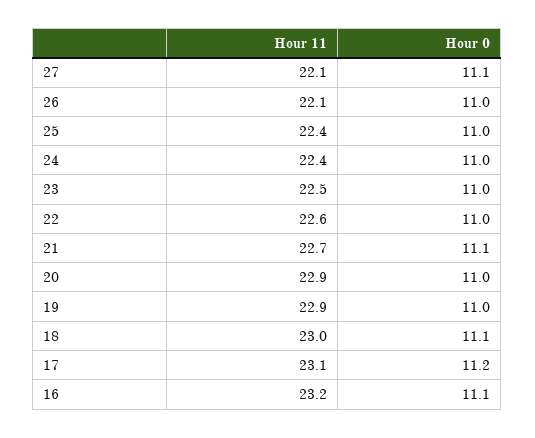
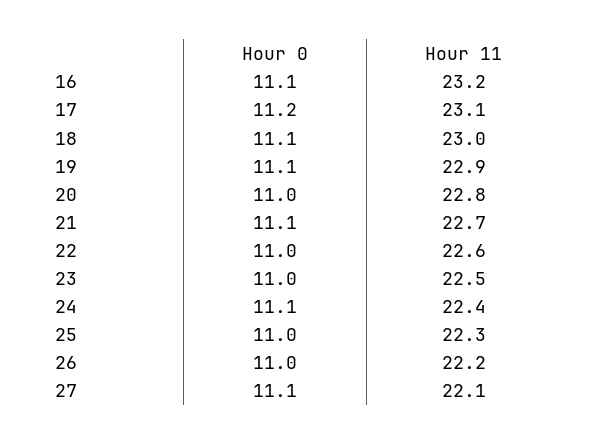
  {
    "Hour 11": {
      "27": 22.1,
-     "26": 22.1,
+     "26": 22.2,
-     "25": 22.4,
+     "25": 22.3,
      "24": 22.4,
      "23": 22.5,
      "22": 22.6,
      "21": 22.7,
-     "20": 22.9,
+     "20": 22.8,
      "19": 22.9,
      "18": 23,
      "17": 23.1,
      "16": 23.2
    },
    "Hour 0": {
      "27": 11.1,
      "26": 11,
      "25": 11,
-     "24": 11,
+     "24": 11.1,
      "23": 11,
      "22": 11,
      "21": 11.1,
      "20": 11,
-     "19": 11,
+     "19": 11.1,
      "18": 11.1,
      "17": 11.2,
      "16": 11.1
    }
  }

